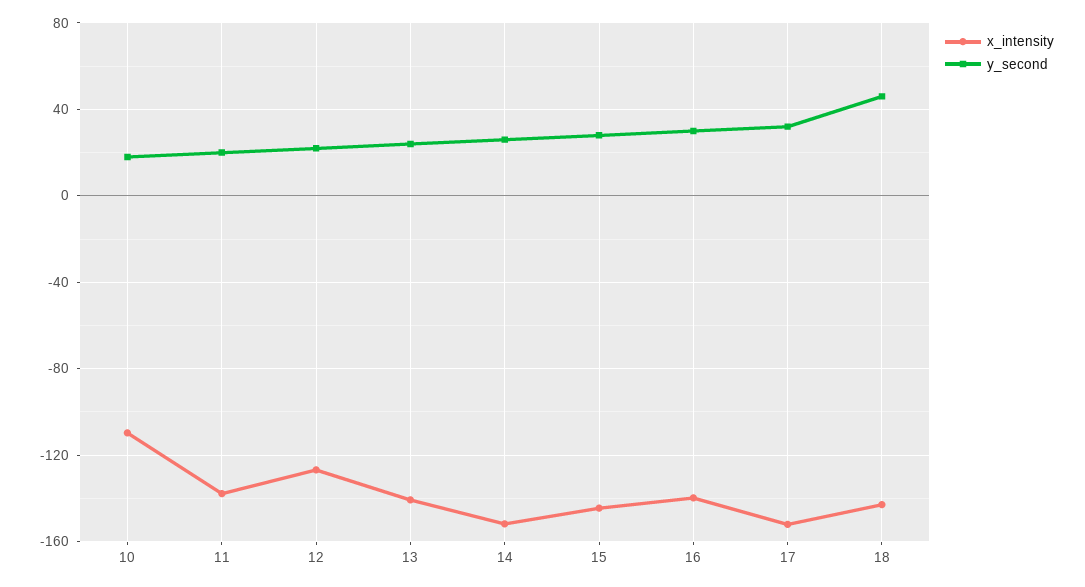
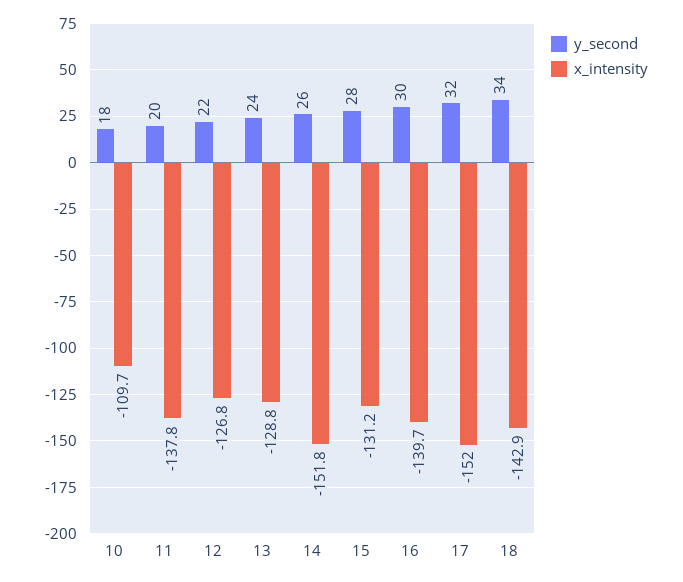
  {
    "x_intensity": {
      "10": -109.7,
      "11": -137.8,
      "12": -126.8,
-     "13": -140,
+     "13": -128.8,
      "14": -151.8,
-     "15": -145,
+     "15": -131.2,
      "16": -139.7,
      "17": -152,
      "18": -142.9
    },
    "y_second": {
      "10": 18,
      "11": 20,
      "12": 22,
      "13": 24,
      "14": 26,
      "15": 28,
      "16": 30,
      "17": 32,
-     "18": 45
+     "18": 34
    }
  }

